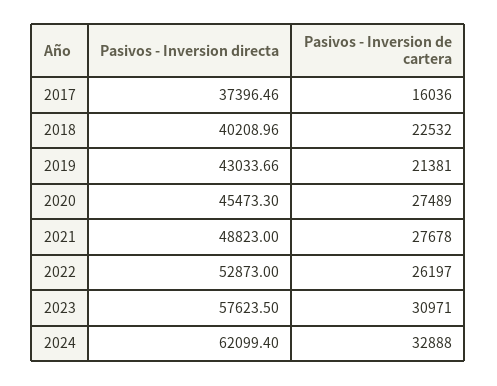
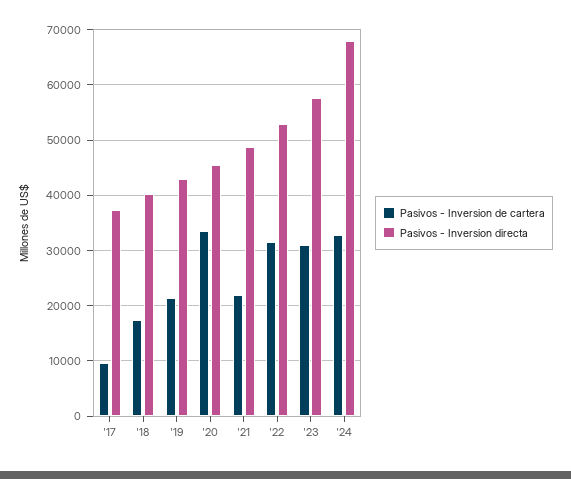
  {
    "Pasivos - Inversion directa": {
      "2017": 37396.46,
      "2018": 40208.96,
      "2019": 43033.66,
      "2020": 45473.3,
      "2021": 48823,
      "2022": 52873,
      "2023": 57623.5,
-     "2024": 62099.4
+     "2024": 68000
    },
    "Pasivos - Inversion de cartera": {
-     "2017": 16036,
+     "2017": 10000,
-     "2018": 22532,
+     "2018": 18000,
      "2019": 21381,
-     "2020": 27489,
+     "2020": 34000,
-     "2021": 27678,
+     "2021": 22000,
-     "2022": 26197,
+     "2022": 32000,
      "2023": 30971,
      "2024": 32888
    }
  }

